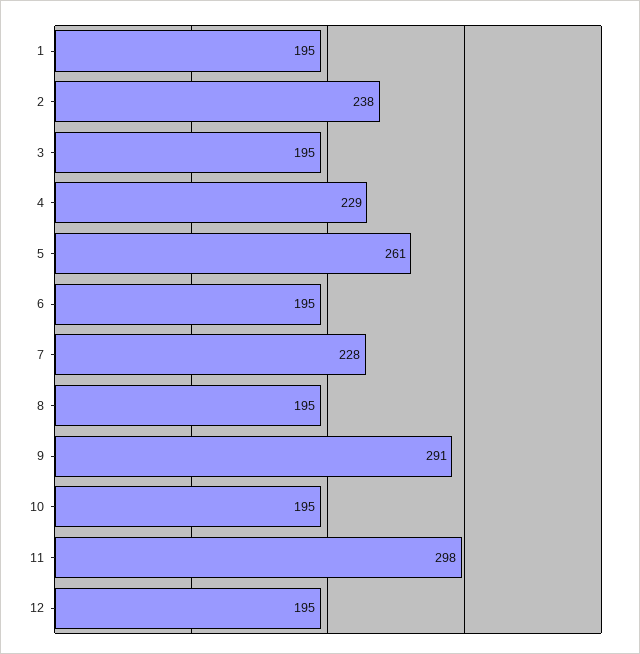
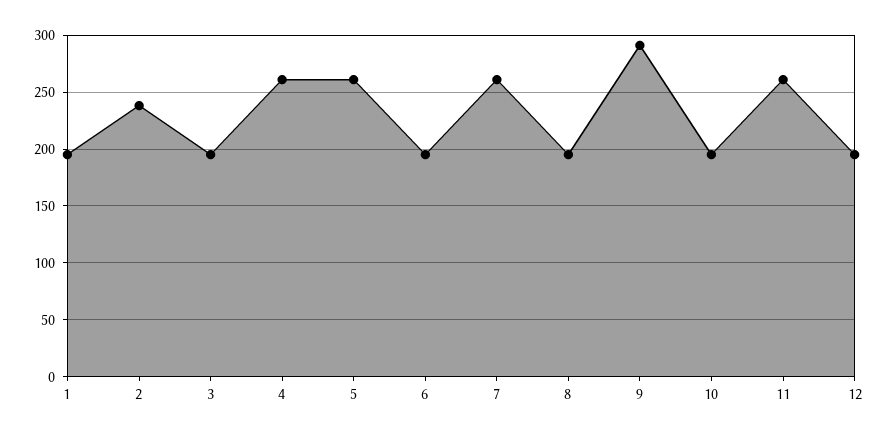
  {
    "1": 195,
    "2": 238,
    "3": 195,
-   "4": 229,
+   "4": 260,
    "5": 261,
    "6": 195,
-   "7": 228,
+   "7": 260,
    "8": 195,
    "9": 291,
    "10": 195,
-   "11": 298,
+   "11": 260,
    "12": 195
  }

